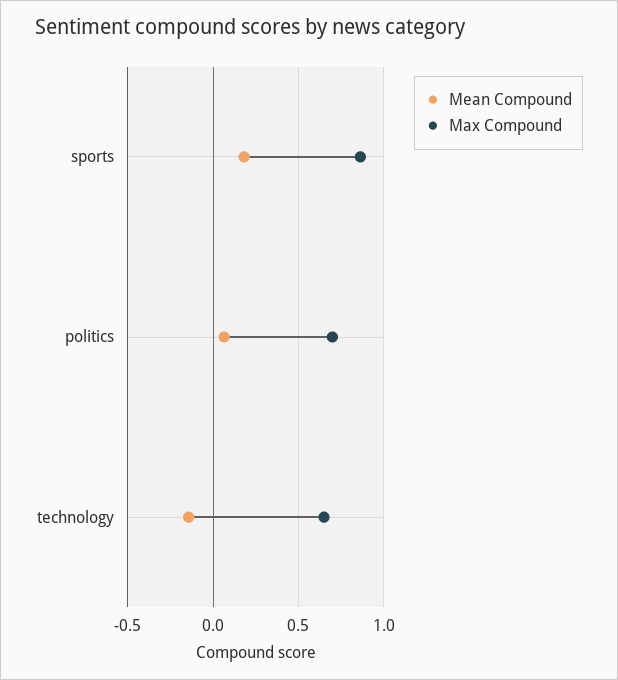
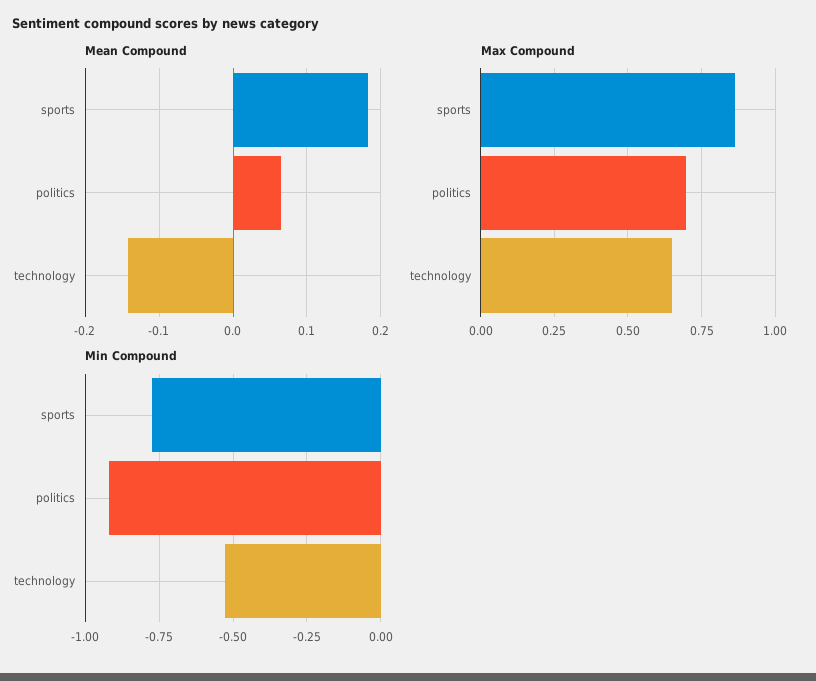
  {
    "Mean Compound": {
      "sports": 0.18,
      "politics": 0.07,
      "technology": -0.14
    },
    "Max Compound": {
      "sports": 0.875,
      "politics": 0.7,
      "technology": 0.65
-   }
+   },
+   "Min Compound": {
+     "sports": -0.775,
+     "politics": -0.925,
+     "technology": -0.525
+   }
  }

